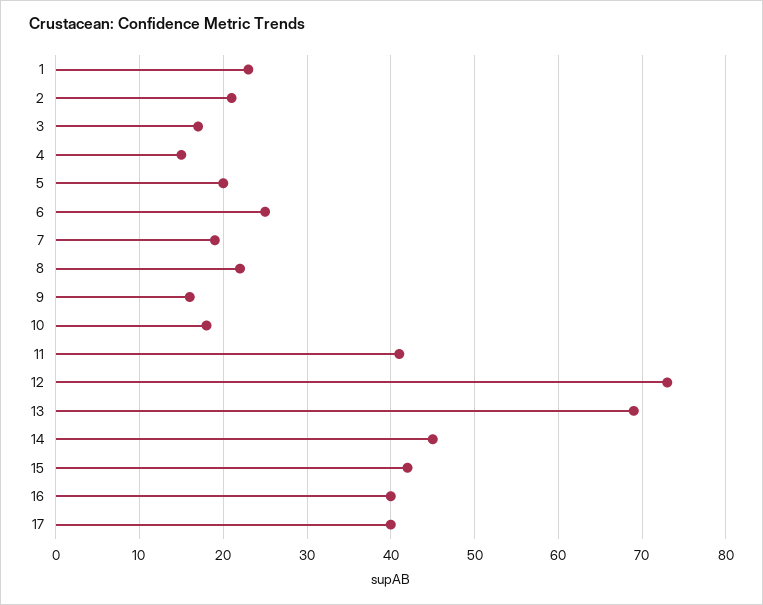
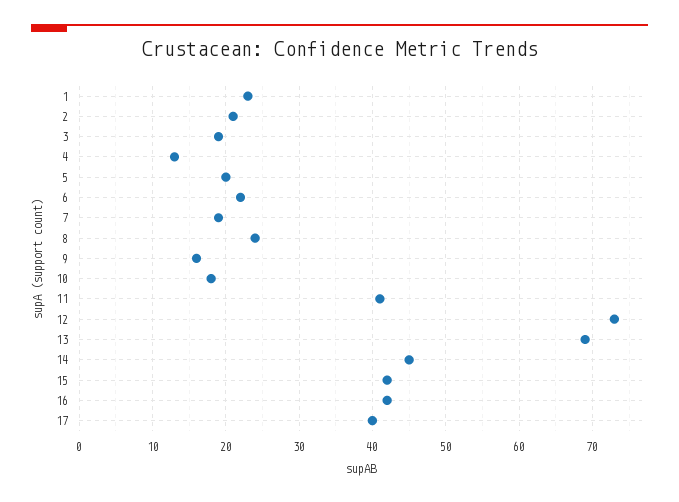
  {
    "1": 23,
    "2": 21,
-   "3": 17,
+   "3": 19,
-   "4": 15,
+   "4": 13,
    "5": 20,
-   "6": 25,
+   "6": 22,
    "7": 19,
-   "8": 22,
+   "8": 24,
    "9": 16,
    "10": 18,
    "11": 41,
    "12": 73,
    "13": 69,
    "14": 45,
    "15": 42,
-   "16": 40,
+   "16": 42,
    "17": 40
  }

